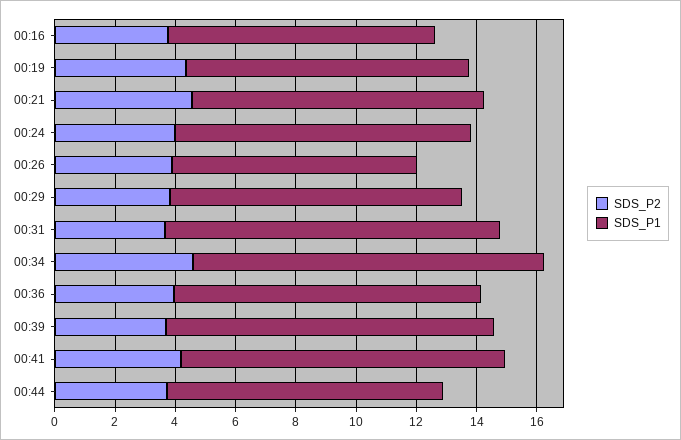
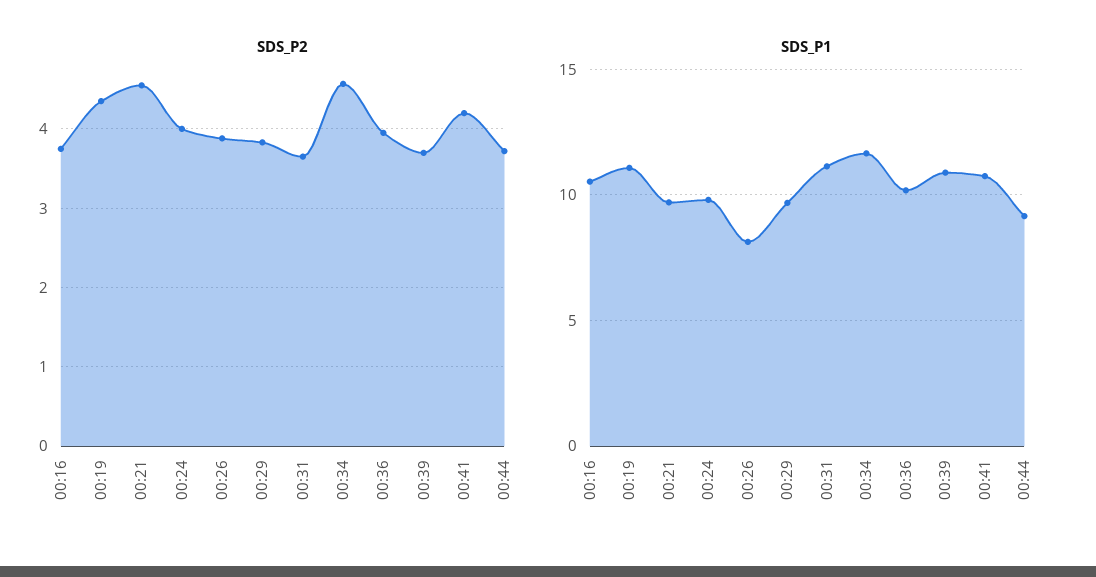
  {
    "SDS_P2": {
      "00:16": 3.8,
      "00:19": 4.4,
      "00:21": 4.6,
      "00:24": 4,
      "00:26": 3.9,
      "00:29": 3.8,
      "00:31": 3.7,
      "00:34": 4.6,
      "00:36": 4,
      "00:39": 3.7,
      "00:41": 4.2,
      "00:44": 3.7
    },
    "SDS_P1": {
-     "00:16": 9,
+     "00:16": 10.5,
-     "00:19": 9.5,
+     "00:19": 11,
      "00:21": 9.5,
      "00:24": 10,
      "00:26": 8,
      "00:29": 9.5,
      "00:31": 11,
      "00:34": 11.5,
      "00:36": 10,
      "00:39": 11,
      "00:41": 11,
      "00:44": 9
    }
  }

